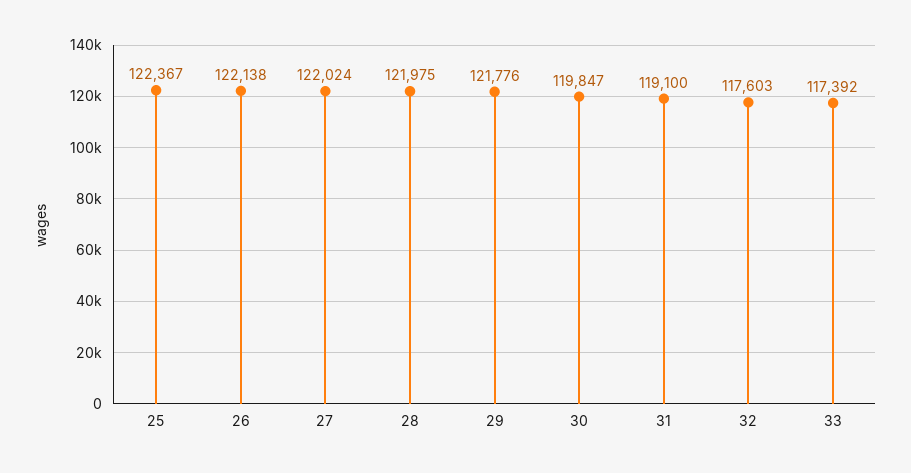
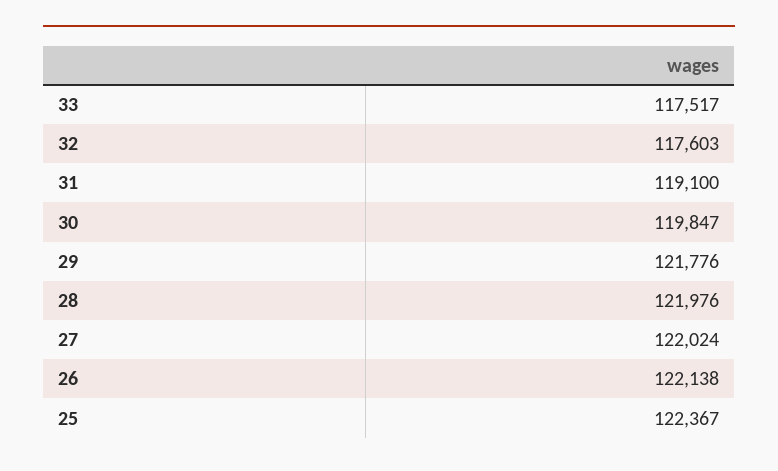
  {
    "25": 122367,
    "26": 122138,
    "27": 122024,
-   "28": 121975,
+   "28": 121976,
    "29": 121776,
    "30": 119847,
    "31": 119100,
    "32": 117603,
-   "33": 117392
+   "33": 117517
  }

